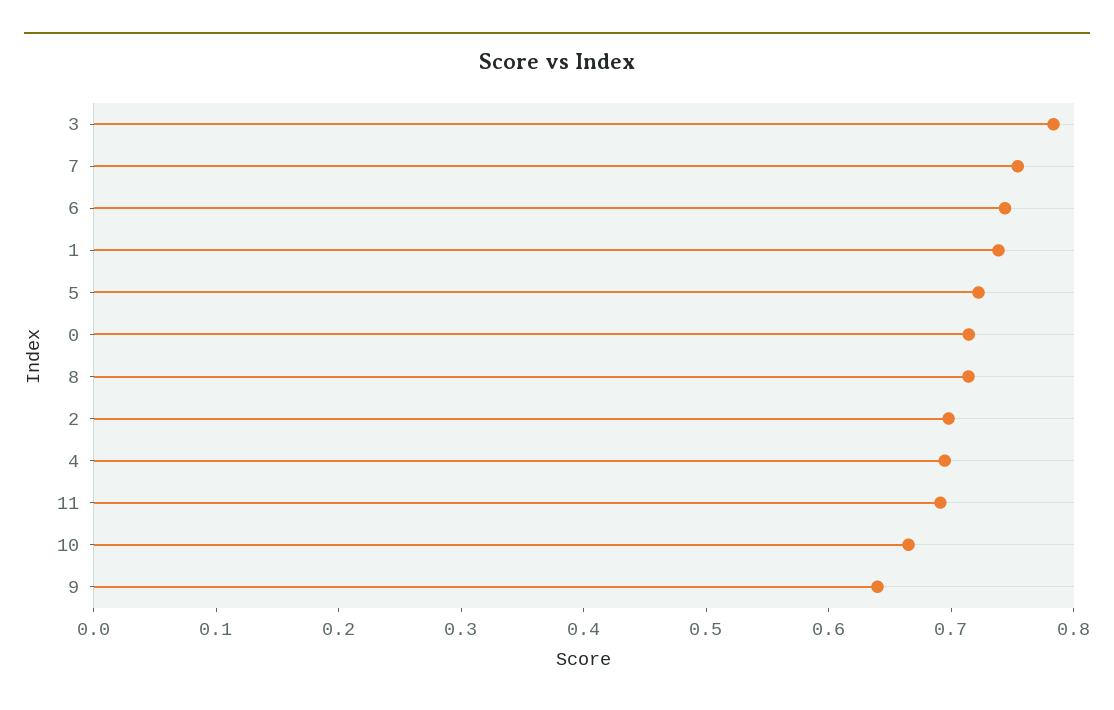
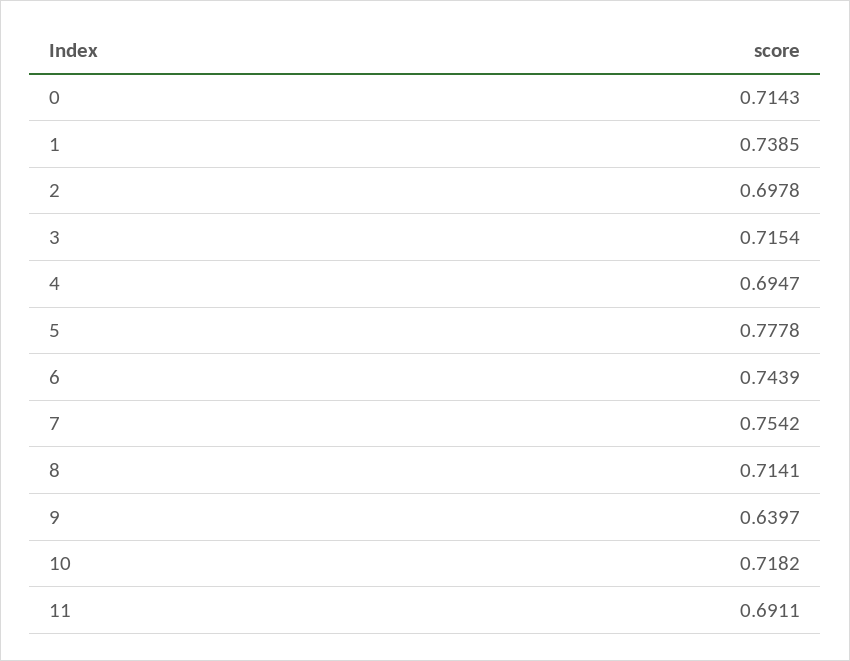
  {
-   "3": 0.78,
+   "3": 0.7154,
    "7": 0.7542,
    "6": 0.7439,
    "1": 0.7385,
-   "5": 0.72,
+   "5": 0.7778,
    "0": 0.7143,
    "8": 0.7141,
    "2": 0.6978,
    "4": 0.6947,
    "11": 0.6911,
-   "10": 0.66,
+   "10": 0.7182,
    "9": 0.6397
  }

